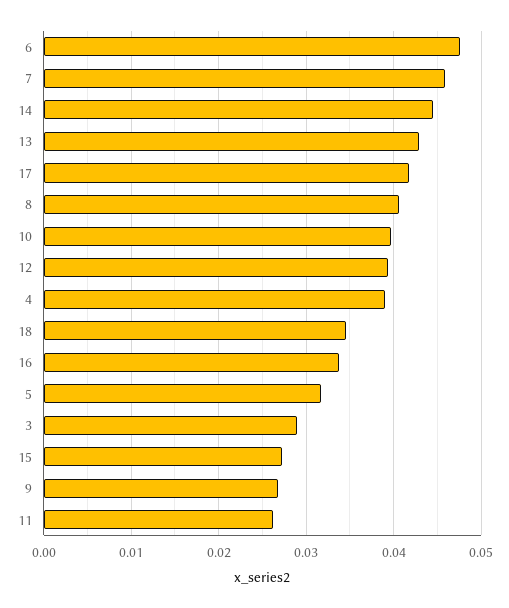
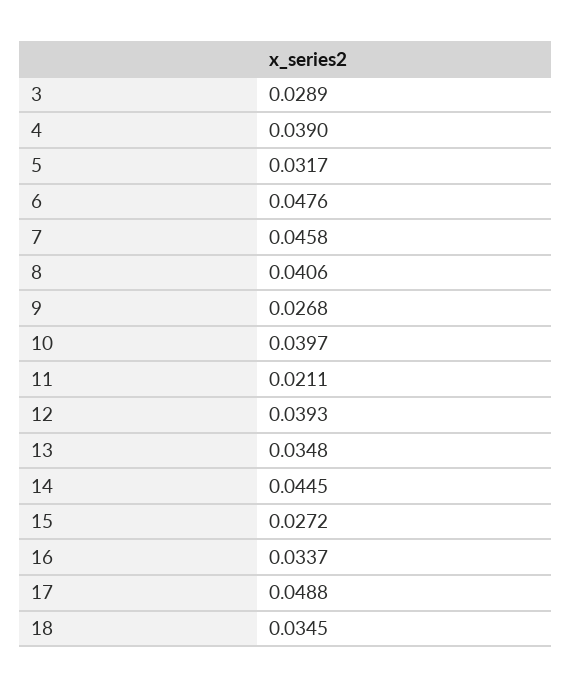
  {
    "6": 0.0476,
    "7": 0.0458,
    "14": 0.0445,
-   "13": 0.043,
+   "13": 0.0348,
-   "17": 0.042,
+   "17": 0.0488,
    "8": 0.0406,
    "10": 0.0397,
    "12": 0.0393,
    "4": 0.039,
    "18": 0.0345,
    "16": 0.0337,
    "5": 0.0317,
    "3": 0.0289,
    "15": 0.0272,
    "9": 0.0268,
-   "11": 0.026
+   "11": 0.0211
  }

